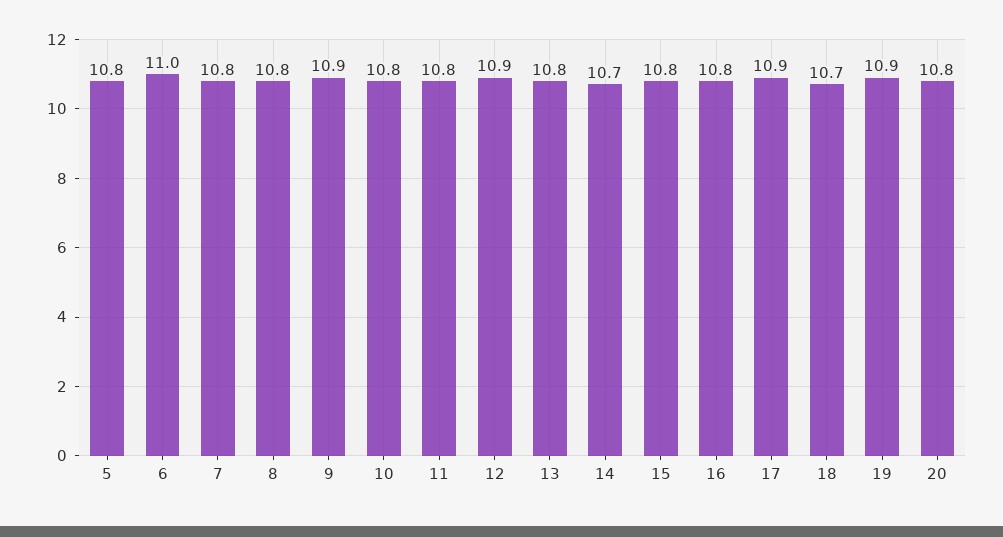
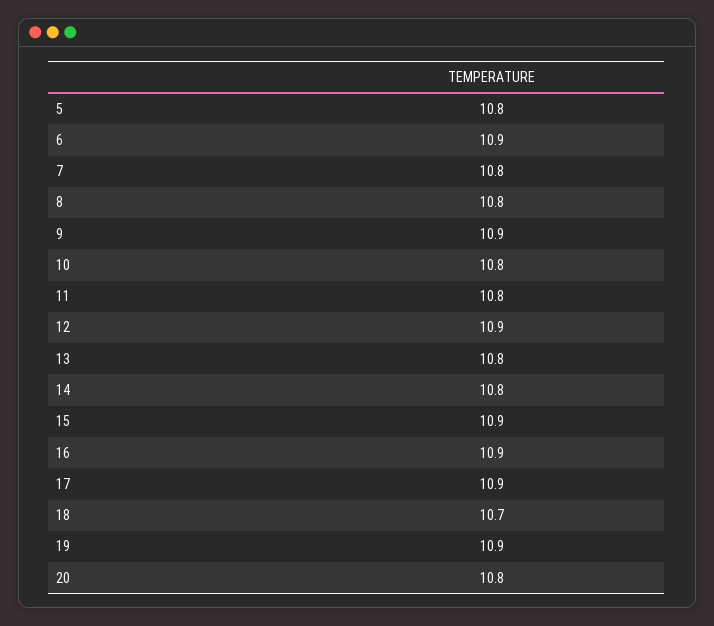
  {
    "5": 10.8,
-   "6": 11,
+   "6": 10.9,
    "7": 10.8,
    "8": 10.8,
    "9": 10.9,
    "10": 10.8,
    "11": 10.8,
    "12": 10.9,
    "13": 10.8,
-   "14": 10.7,
+   "14": 10.8,
-   "15": 10.8,
+   "15": 10.9,
-   "16": 10.8,
+   "16": 10.9,
    "17": 10.9,
    "18": 10.7,
    "19": 10.9,
    "20": 10.8
  }

